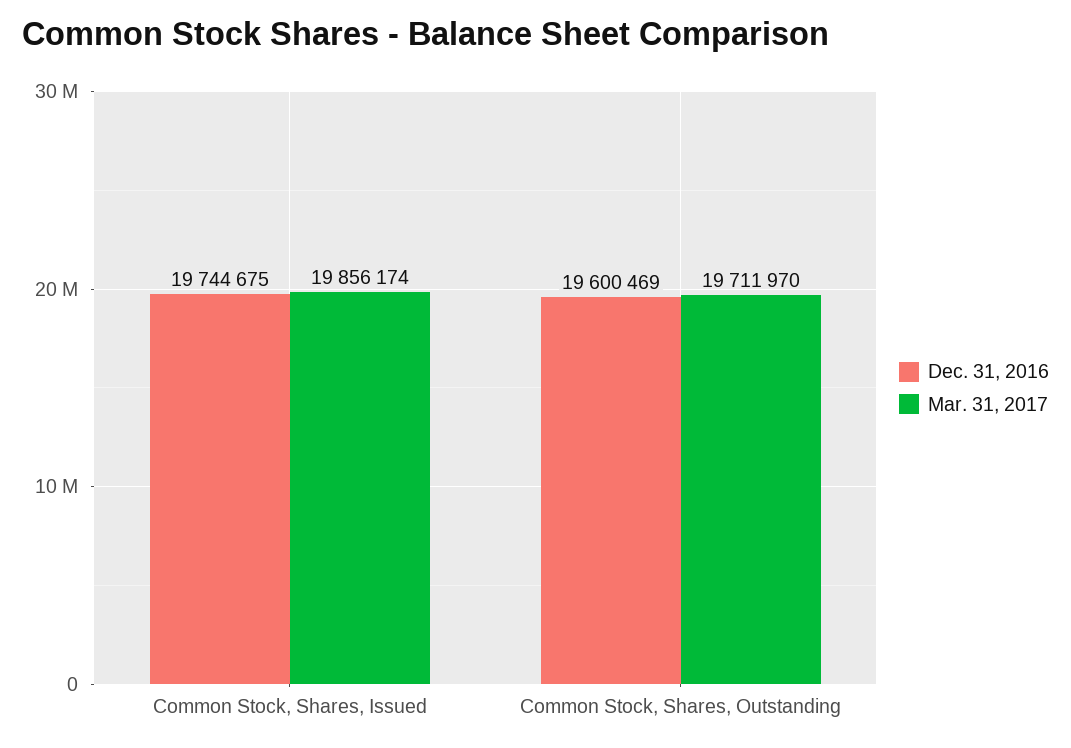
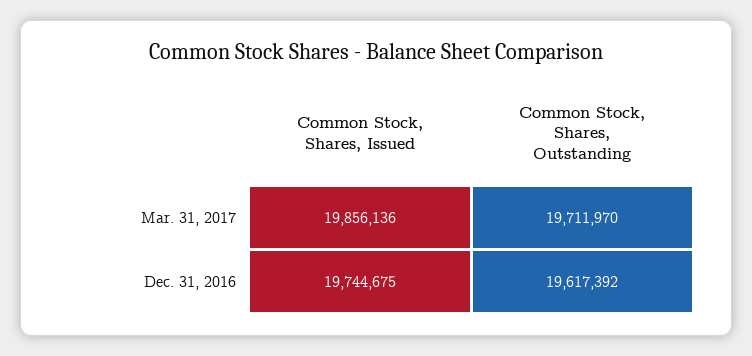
  {
    "Dec. 31, 2016": {
      "Common Stock, Shares, Issued": 19744675,
-     "Common Stock, Shares, Outstanding": 19600469
+     "Common Stock, Shares, Outstanding": 19617392
    },
    "Mar. 31, 2017": {
-     "Common Stock, Shares, Issued": 19856174,
+     "Common Stock, Shares, Issued": 19856136,
      "Common Stock, Shares, Outstanding": 19711970
    }
  }

